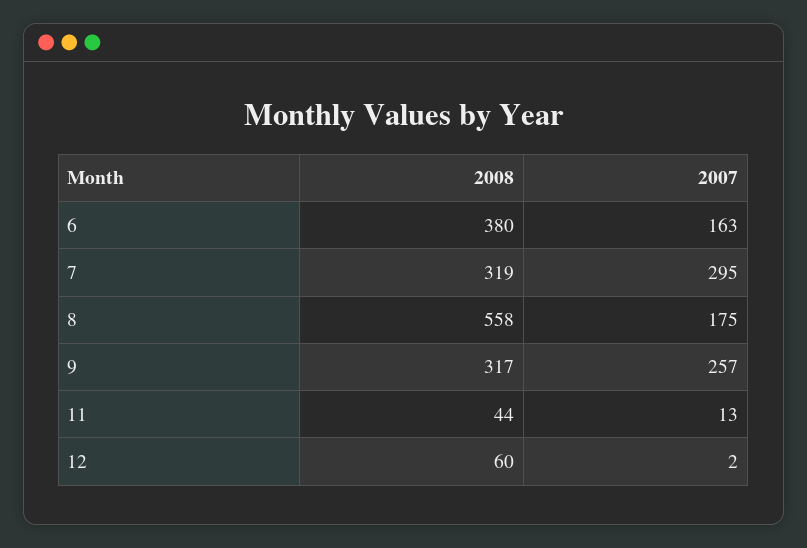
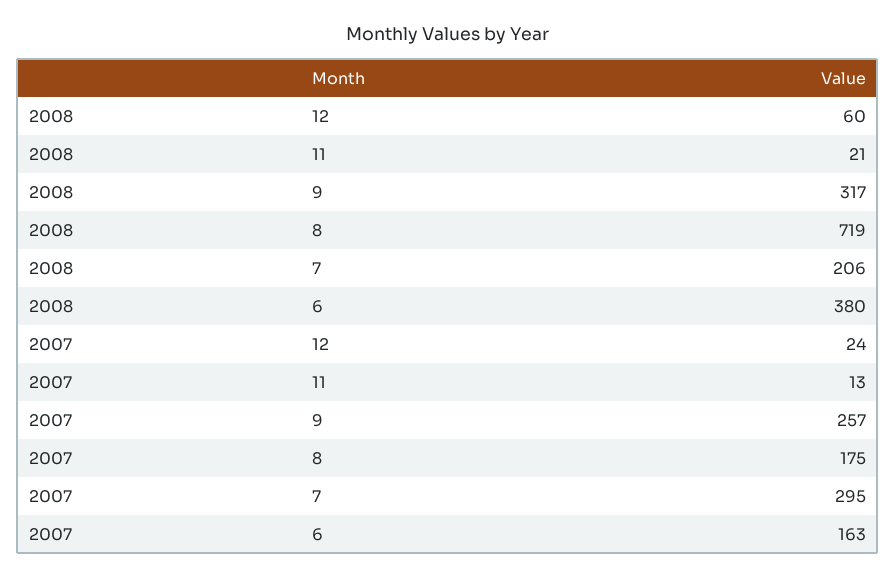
  {
    "2008": {
      "6": 380,
-     "7": 319,
+     "7": 206,
-     "8": 558,
+     "8": 719,
      "9": 317,
-     "11": 44,
+     "11": 21,
      "12": 60
    },
    "2007": {
      "6": 163,
      "7": 295,
      "8": 175,
      "9": 257,
      "11": 13,
-     "12": 2
+     "12": 24
    }
  }

